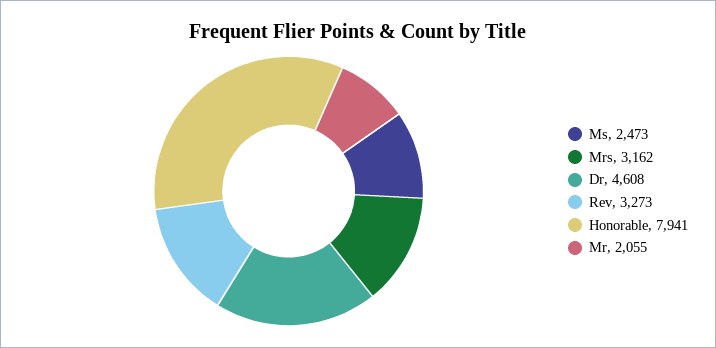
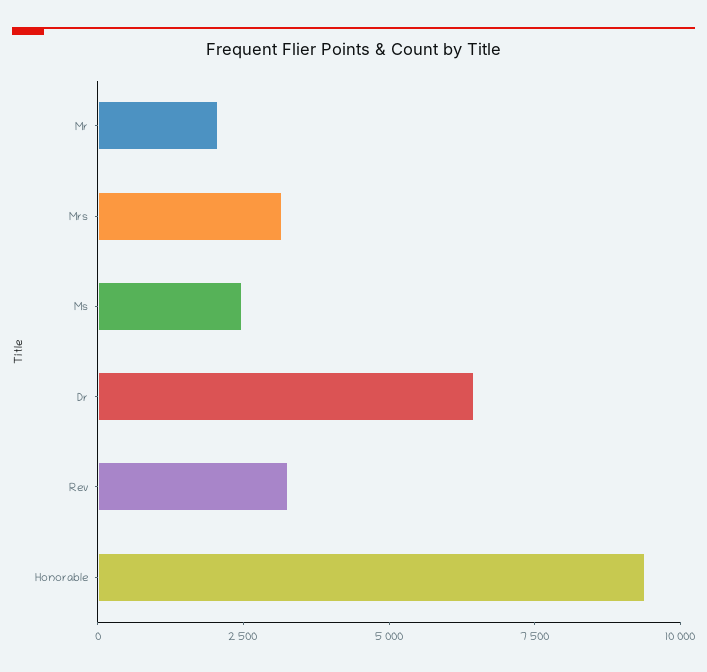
  {
    "Ms": 2473,
    "Mrs": 3162,
-   "Dr": 4608,
+   "Dr": 6500,
    "Rev": 3273,
-   "Honorable": 7941,
+   "Honorable": 9500,
    "Mr": 2055
  }

